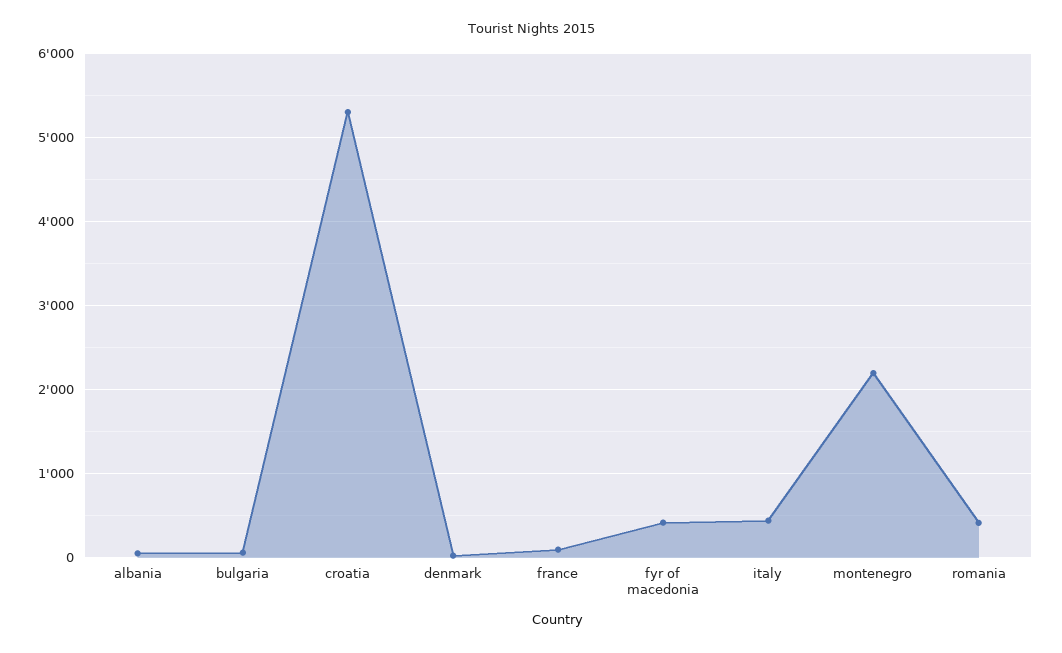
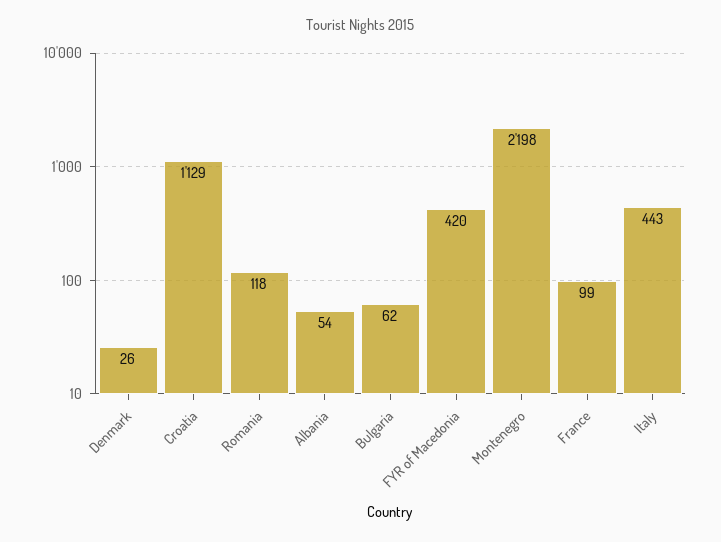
  {
    "albania": 54,
    "bulgaria": 62,
-   "croatia": 5300,
+   "croatia": 1129,
    "denmark": 26,
    "france": 99,
    "fyr of macedonia": 420,
    "italy": 443,
    "montenegro": 2198,
-   "romania": 400
+   "romania": 118
  }

